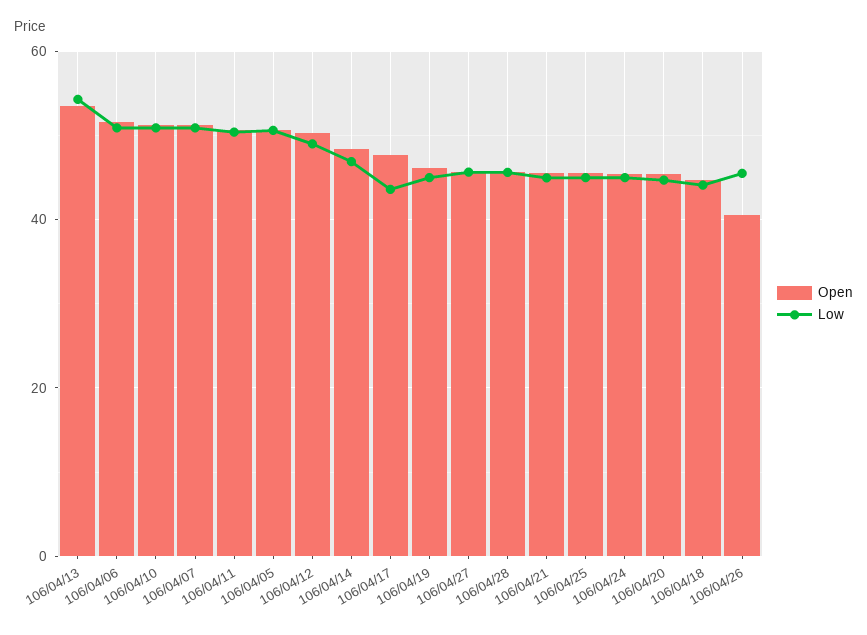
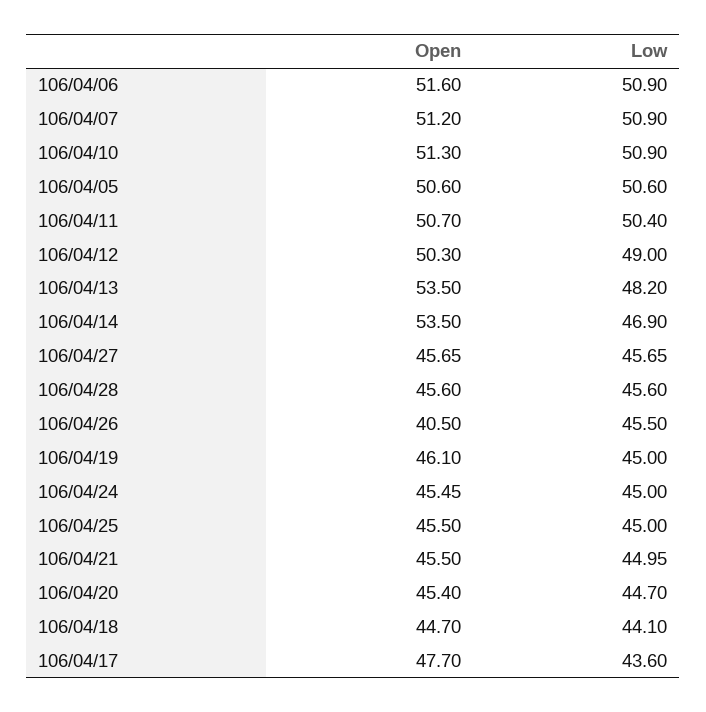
  {
    "Open": {
      "106/04/13": 53.5,
      "106/04/06": 51.6,
      "106/04/10": 51.3,
      "106/04/07": 51.2,
      "106/04/11": 50.7,
      "106/04/05": 50.6,
      "106/04/12": 50.3,
-     "106/04/14": 48,
+     "106/04/14": 53.5,
      "106/04/17": 47.7,
      "106/04/19": 46.1,
      "106/04/27": 45.65,
      "106/04/28": 45.6,
      "106/04/21": 45.5,
      "106/04/25": 45.5,
      "106/04/24": 45.45,
      "106/04/20": 45.4,
      "106/04/18": 44.7,
      "106/04/26": 40.5
    },
    "Low": {
-     "106/04/13": 54,
+     "106/04/13": 48.2,
      "106/04/06": 50.9,
      "106/04/10": 50.9,
      "106/04/07": 50.9,
      "106/04/11": 50.4,
      "106/04/05": 50.6,
      "106/04/12": 49,
      "106/04/14": 46.9,
      "106/04/17": 43.6,
      "106/04/19": 45,
      "106/04/27": 45.65,
      "106/04/28": 45.6,
      "106/04/21": 44.95,
      "106/04/25": 45,
      "106/04/24": 45,
      "106/04/20": 44.7,
      "106/04/18": 44.1,
      "106/04/26": 45.5
    }
  }

